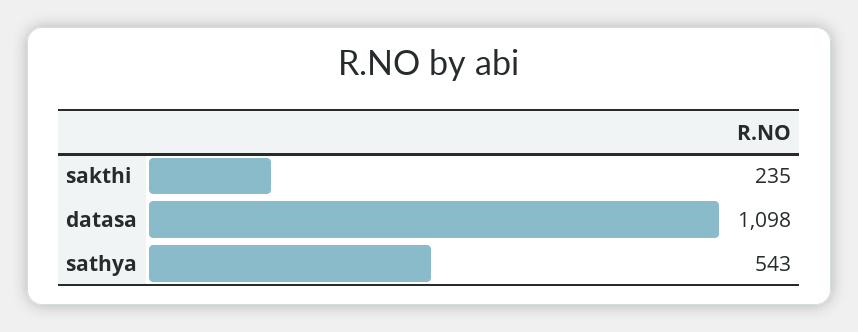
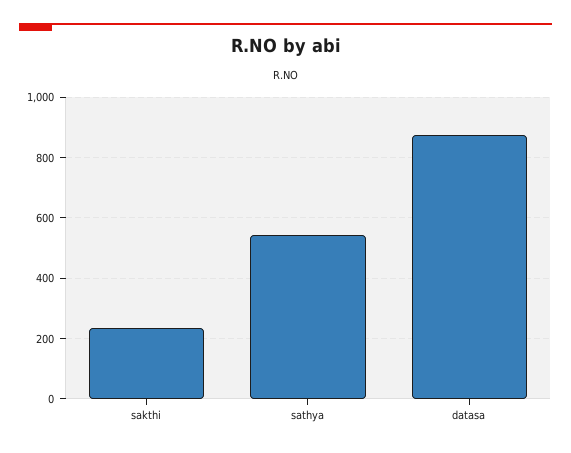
  {
    "sakthi": 235,
-   "datasa": 1098,
+   "datasa": 880,
    "sathya": 543
  }

